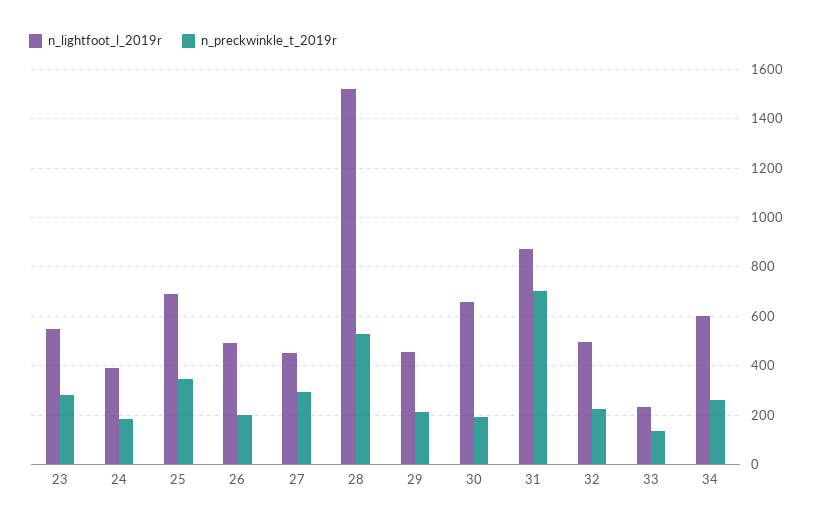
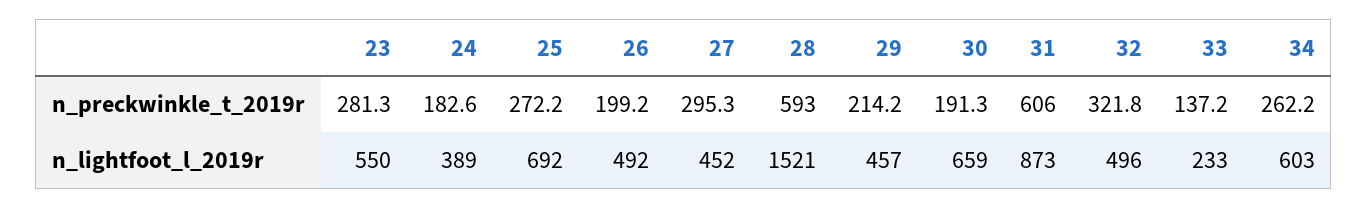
  {
    "n_lightfoot_l_2019r": {
      "23": 550,
      "24": 389,
      "25": 692,
      "26": 492,
      "27": 452,
      "28": 1521,
      "29": 457,
      "30": 659,
      "31": 873,
      "32": 496,
      "33": 233,
      "34": 603
    },
    "n_preckwinkle_t_2019r": {
      "23": 281.3,
      "24": 182.6,
-     "25": 350,
+     "25": 272.2,
      "26": 199.2,
      "27": 295.3,
-     "28": 525,
+     "28": 593,
      "29": 214.2,
      "30": 191.3,
-     "31": 700,
+     "31": 606,
-     "32": 225,
+     "32": 321.8,
      "33": 137.2,
      "34": 262.2
    }
  }

